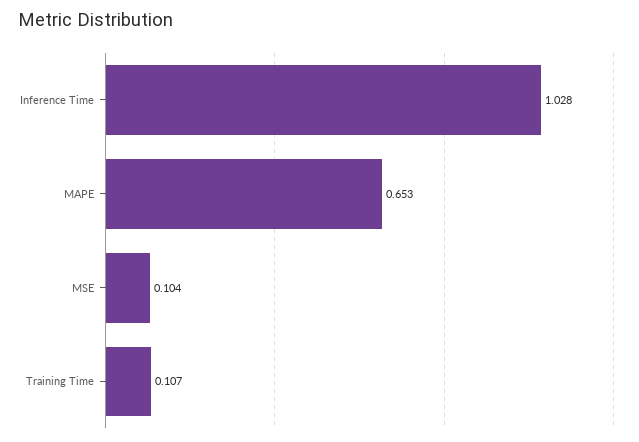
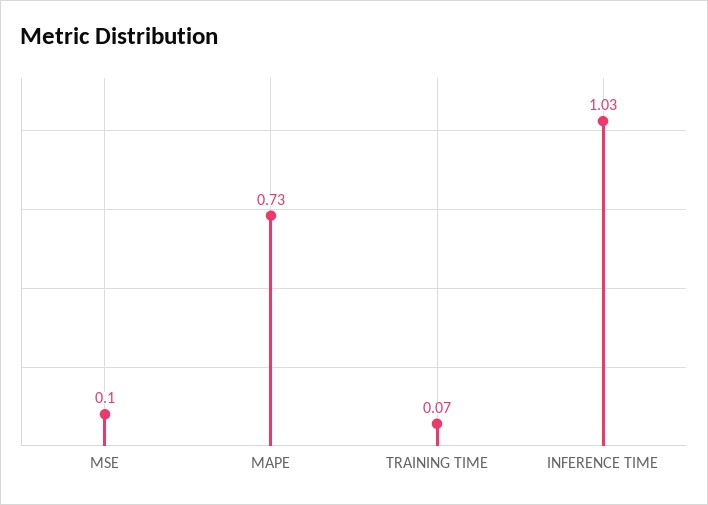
  {
    "Inference Time": 1.028,
-   "MAPE": 0.653,
+   "MAPE": 0.73,
    "MSE": 0.104,
-   "Training Time": 0.107
+   "Training Time": 0.07
  }

